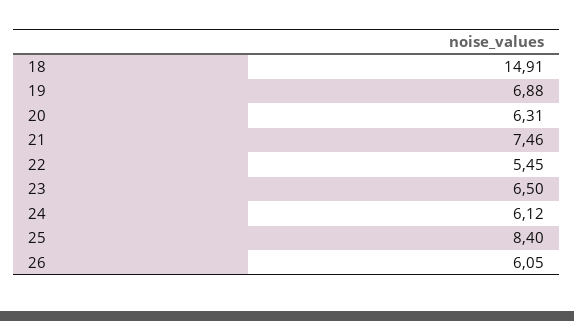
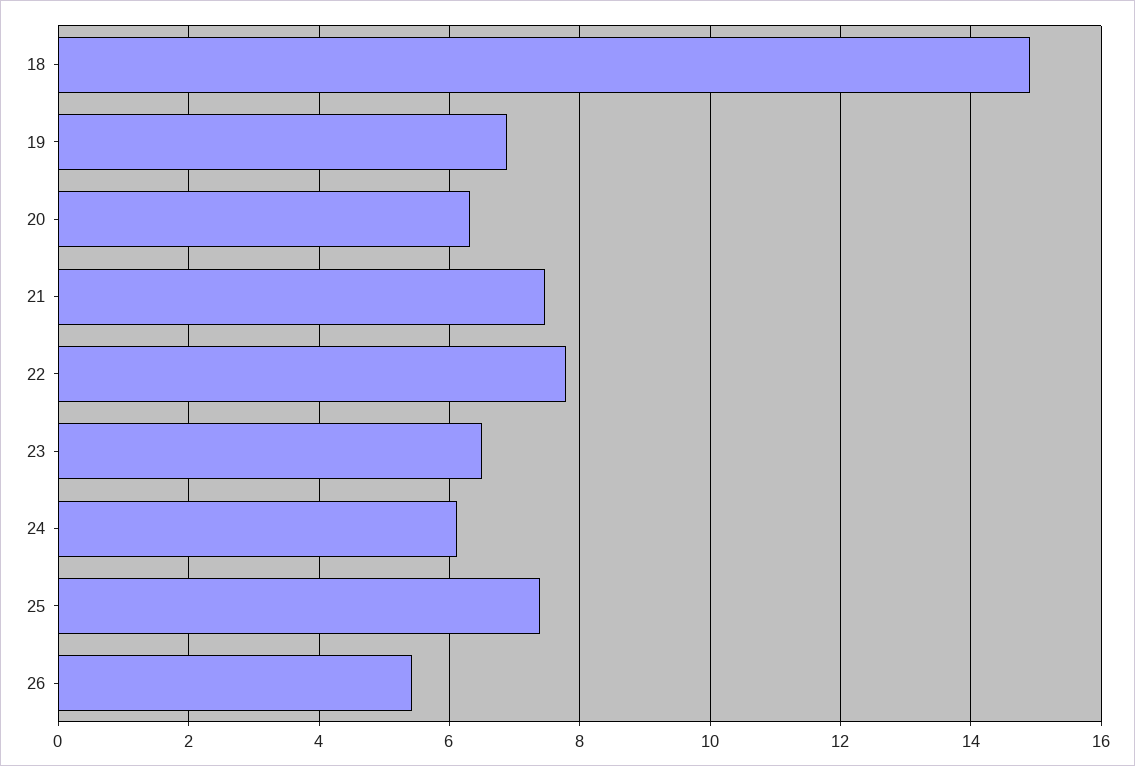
  {
    "18": 14.91,
    "19": 6.88,
    "20": 6.31,
    "21": 7.46,
-   "22": 5.45,
+   "22": 7.8,
    "23": 6.5,
    "24": 6.12,
-   "25": 8.4,
+   "25": 7.4,
-   "26": 6.05
+   "26": 5.4
  }

